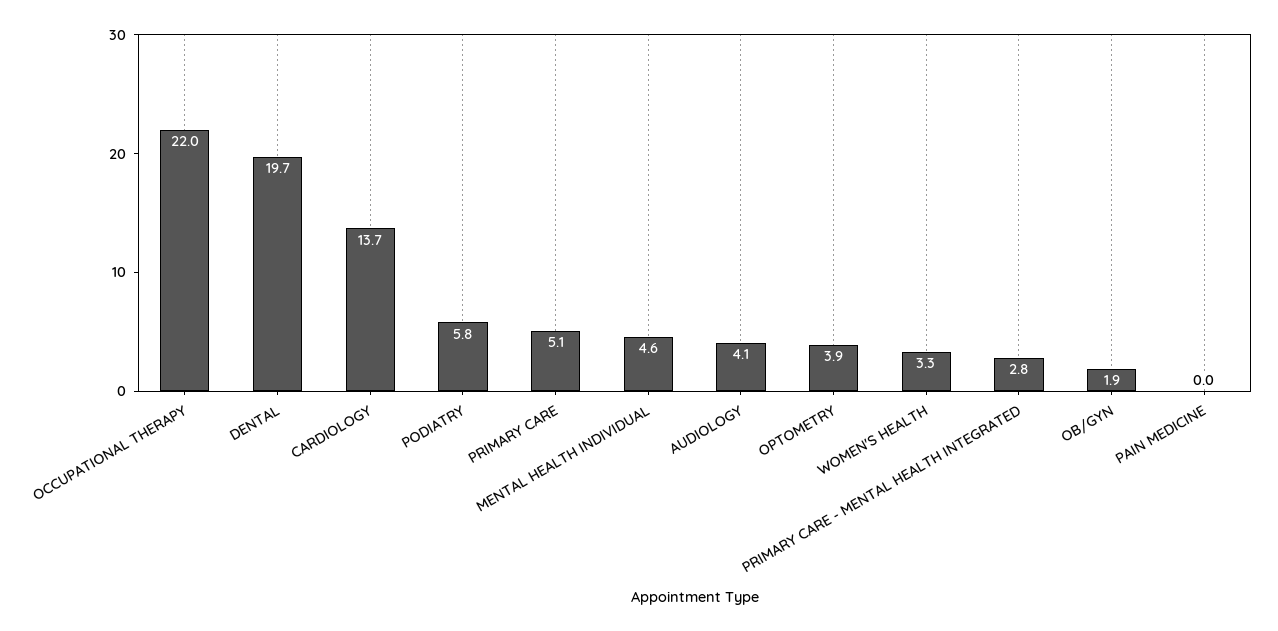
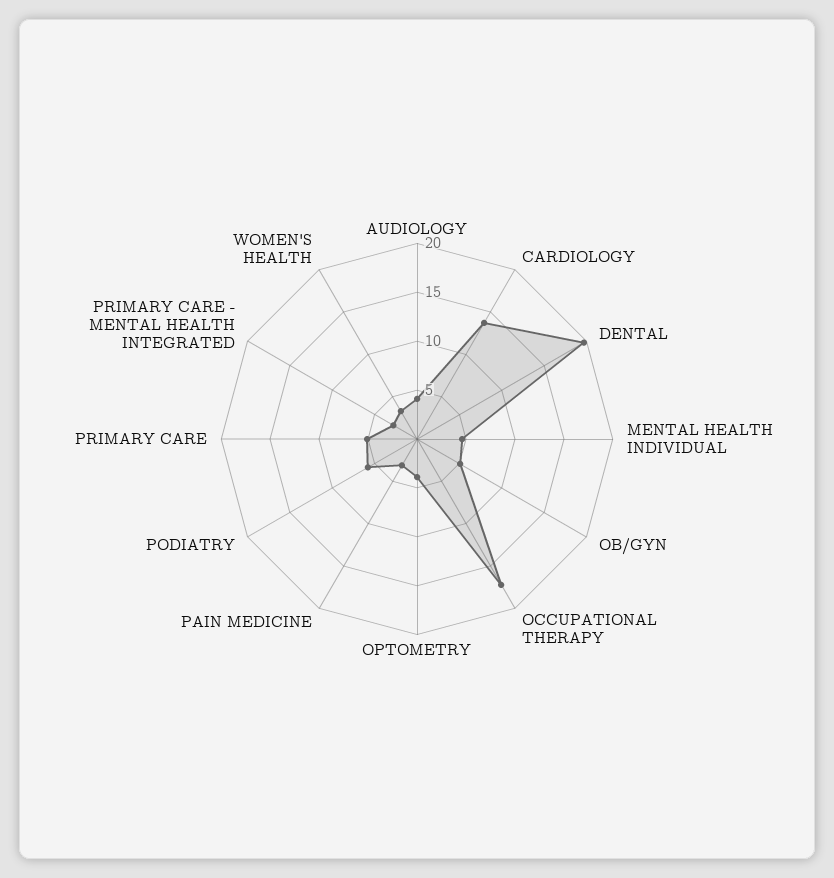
  {
-   "OCCUPATIONAL THERAPY": 22,
+   "OCCUPATIONAL THERAPY": 17,
    "DENTAL": 19.7,
    "CARDIOLOGY": 13.7,
    "PODIATRY": 5.8,
    "PRIMARY CARE": 5.1,
    "MENTAL HEALTH INDIVIDUAL": 4.6,
    "AUDIOLOGY": 4.1,
    "OPTOMETRY": 3.9,
    "WOMEN'S HEALTH": 3.3,
    "PRIMARY CARE - MENTAL HEALTH INTEGRATED": 2.8,
-   "OB/GYN": 1.9,
+   "OB/GYN": 5,
-   "PAIN MEDICINE": 0
+   "PAIN MEDICINE": 3
  }

